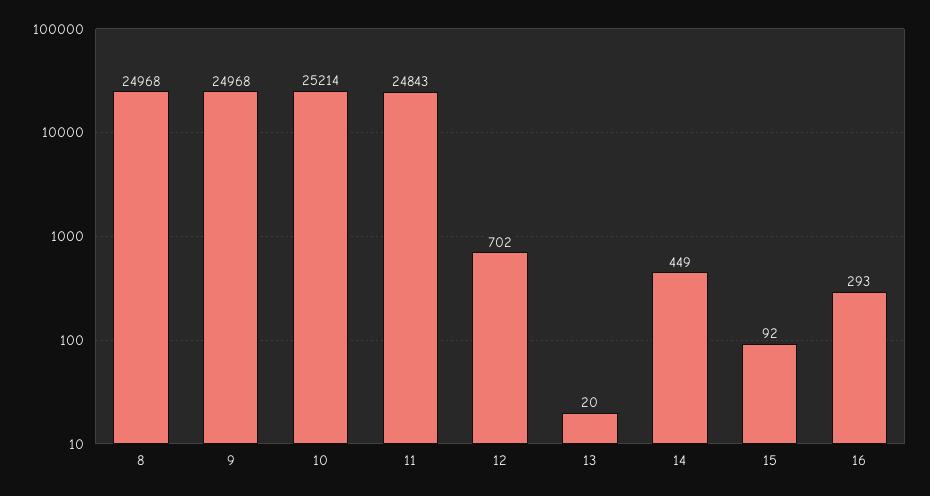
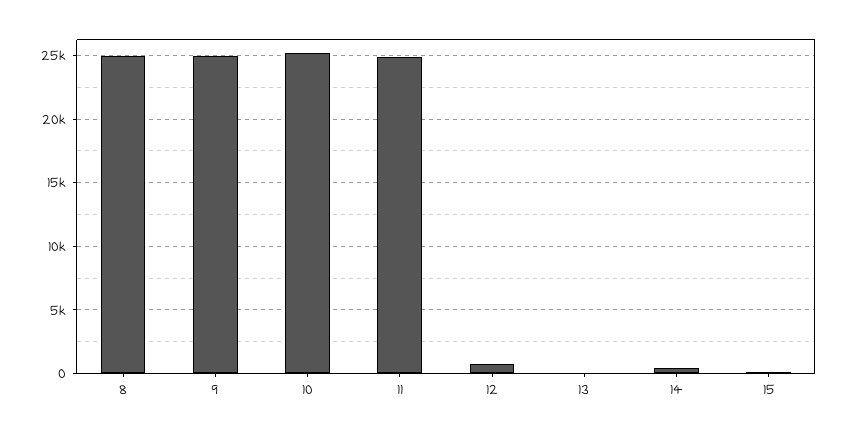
  {
    "8": 24968,
    "9": 24968,
    "10": 25214,
    "11": 24843,
    "12": 702,
    "13": 20,
    "14": 449,
-   "15": 92,
+   "15": 92
-   "16": 293
  }

